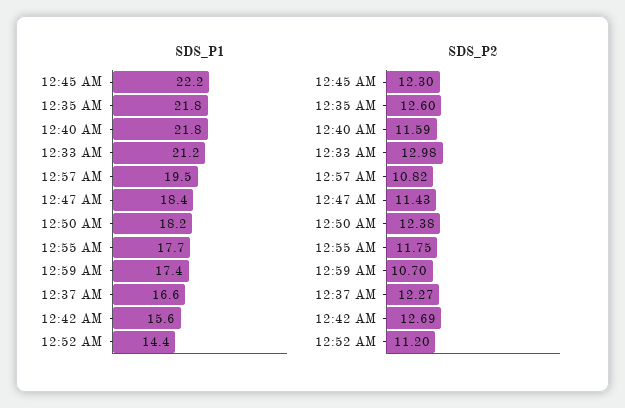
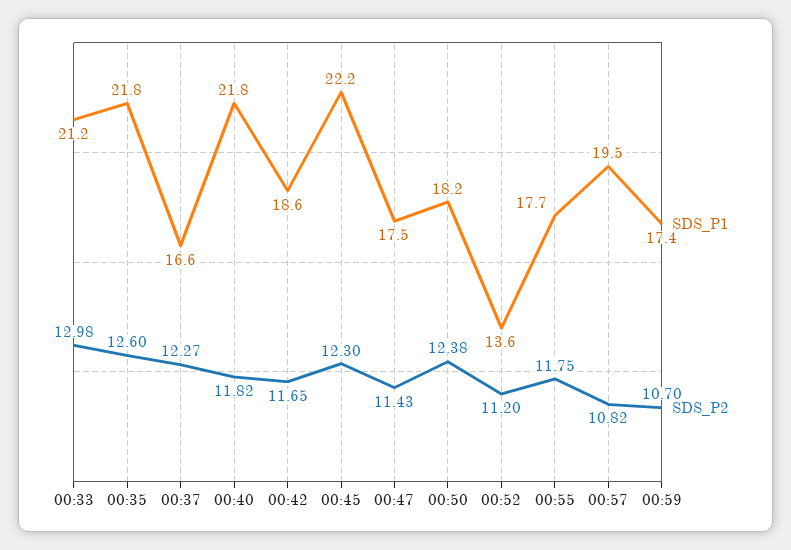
  {
    "SDS_P1": {
      "12:45 AM": 22.2,
      "12:35 AM": 21.8,
      "12:40 AM": 21.8,
      "12:33 AM": 21.2,
      "12:57 AM": 19.5,
-     "12:47 AM": 18.4,
+     "12:47 AM": 17.5,
      "12:50 AM": 18.2,
      "12:55 AM": 17.7,
      "12:59 AM": 17.4,
      "12:37 AM": 16.6,
-     "12:42 AM": 15.6,
+     "12:42 AM": 18.6,
-     "12:52 AM": 14.4
+     "12:52 AM": 13.6
    },
    "SDS_P2": {
      "12:45 AM": 12.3,
      "12:35 AM": 12.6,
-     "12:40 AM": 11.59,
+     "12:40 AM": 11.82,
      "12:33 AM": 12.98,
      "12:57 AM": 10.82,
      "12:47 AM": 11.43,
      "12:50 AM": 12.38,
      "12:55 AM": 11.75,
      "12:59 AM": 10.7,
      "12:37 AM": 12.27,
-     "12:42 AM": 12.69,
+     "12:42 AM": 11.65,
      "12:52 AM": 11.2
    }
  }

